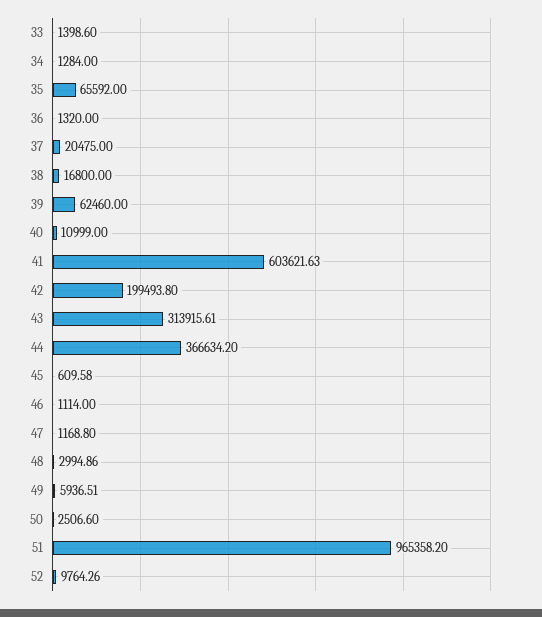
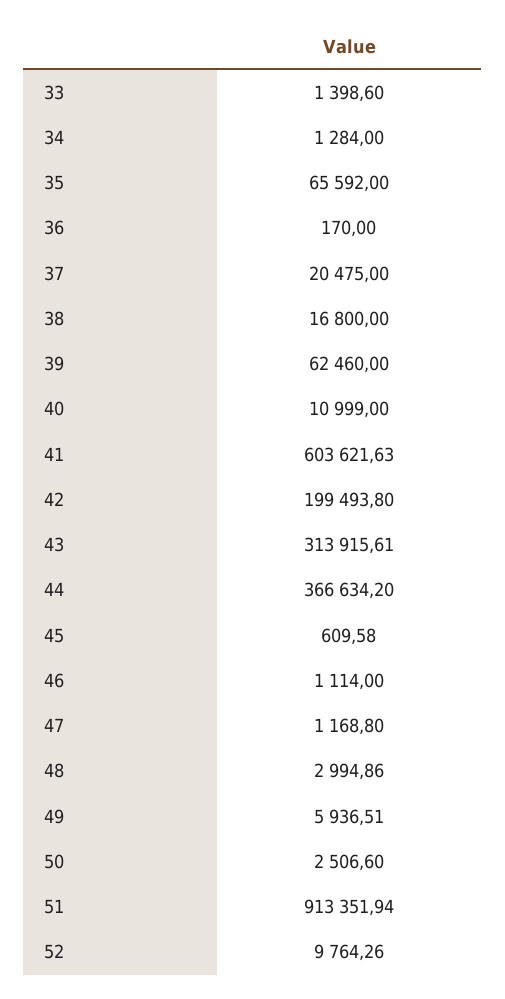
  {
    "33": 1398.6,
    "34": 1284,
    "35": 65592,
-   "36": 1320,
+   "36": 170,
    "37": 20475,
    "38": 16800,
    "39": 62460,
    "40": 10999,
    "41": 603621.63,
    "42": 199493.8,
    "43": 313915.61,
    "44": 366634.2,
    "45": 609.58,
    "46": 1114,
    "47": 1168.8,
    "48": 2994.86,
    "49": 5936.51,
    "50": 2506.6,
-   "51": 965358.2,
+   "51": 913351.94,
    "52": 9764.26
  }

